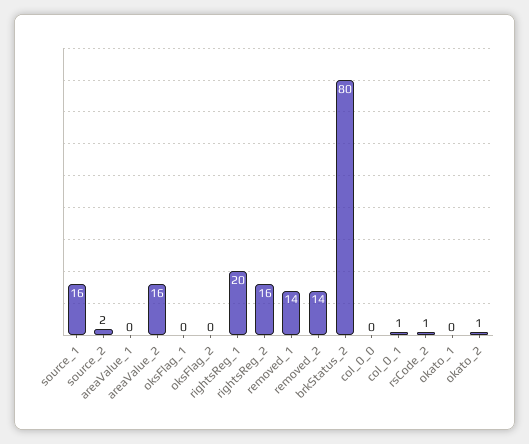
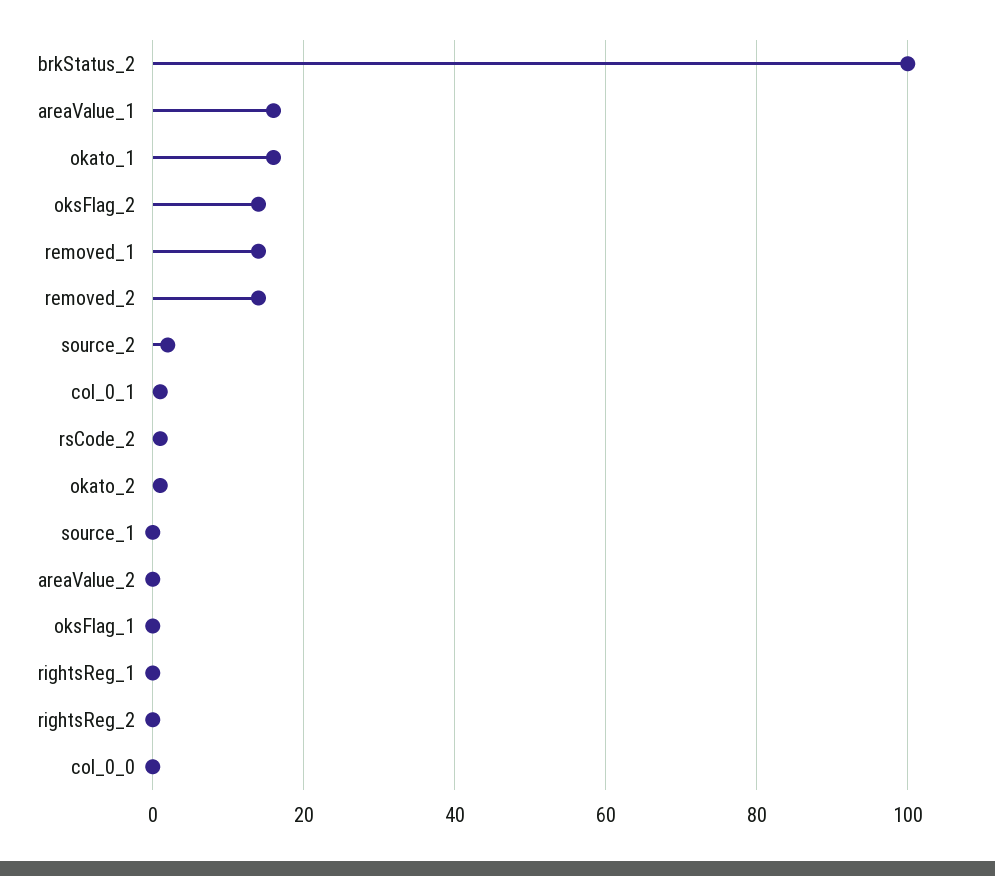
  {
-   "source_1": 16,
+   "source_1": 0,
    "source_2": 2,
-   "areaValue_1": 0,
+   "areaValue_1": 15,
-   "areaValue_2": 16,
+   "areaValue_2": 0,
    "oksFlag_1": 0,
-   "oksFlag_2": 0,
+   "oksFlag_2": 15,
-   "rightsReg_1": 20,
+   "rightsReg_1": 0,
-   "rightsReg_2": 16,
+   "rightsReg_2": 0,
    "removed_1": 14,
    "removed_2": 14,
-   "brkStatus_2": 80,
+   "brkStatus_2": 100,
    "col_0_0": 0,
    "col_0_1": 1,
    "rsCode_2": 1,
-   "okato_1": 0,
+   "okato_1": 15,
    "okato_2": 1
  }

